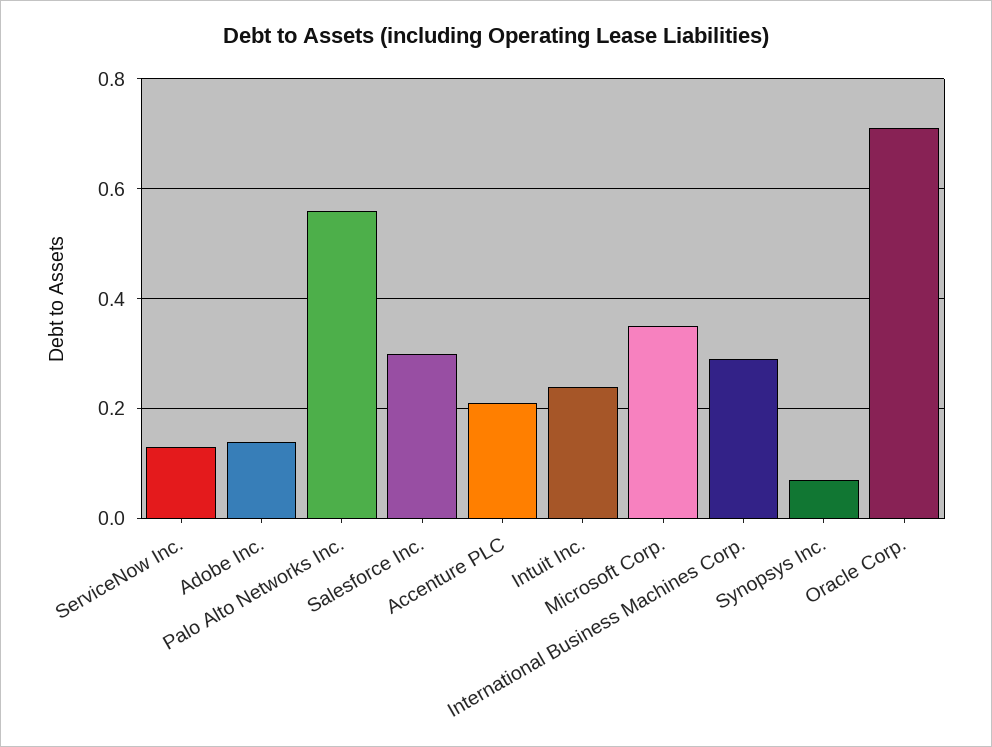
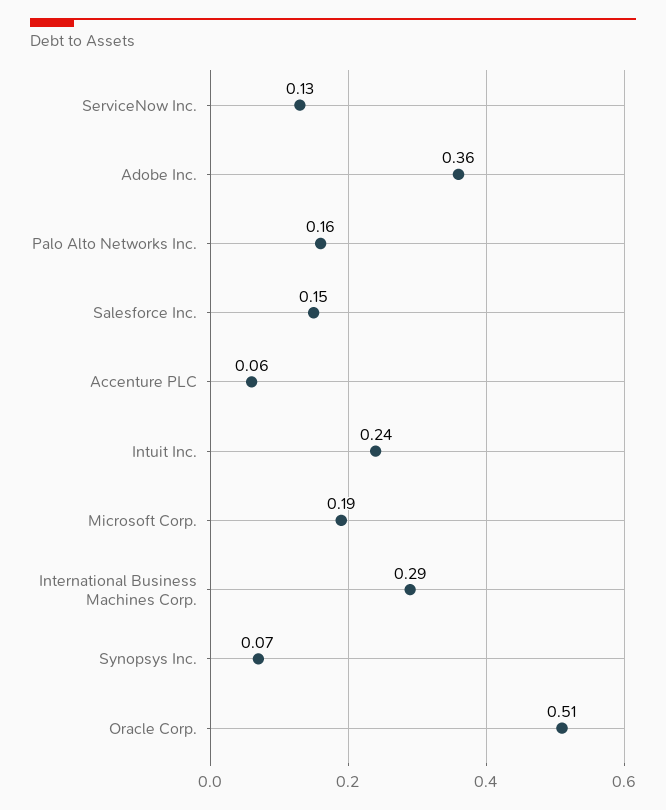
  {
    "ServiceNow Inc.": 0.13,
-   "Adobe Inc.": 0.15,
+   "Adobe Inc.": 0.36,
-   "Palo Alto Networks Inc.": 0.55,
+   "Palo Alto Networks Inc.": 0.16,
-   "Salesforce Inc.": 0.3,
+   "Salesforce Inc.": 0.15,
-   "Accenture PLC": 0.2,
+   "Accenture PLC": 0.06,
    "Intuit Inc.": 0.24,
-   "Microsoft Corp.": 0.35,
+   "Microsoft Corp.": 0.19,
    "International Business Machines Corp.": 0.29,
    "Synopsys Inc.": 0.07,
-   "Oracle Corp.": 0.7
+   "Oracle Corp.": 0.51
  }

